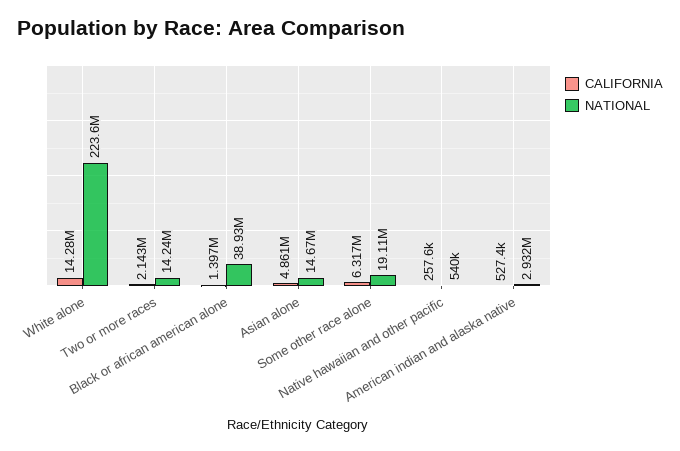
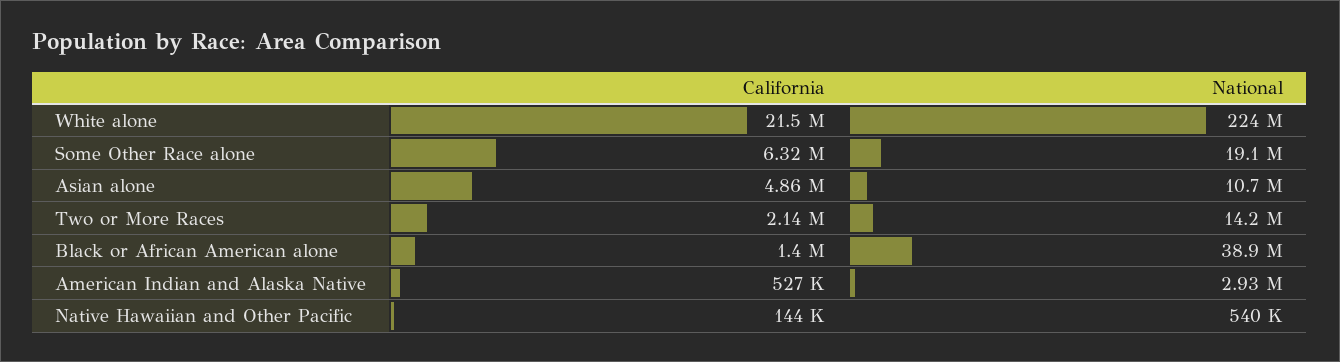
  {
    "CALIFORNIA": {
-     "White alone": 14280000,
+     "White alone": 21500000,
      "Two or more races": 2143000,
      "Black or african american alone": 1397000,
      "Asian alone": 4861000,
      "Some other race alone": 6317000,
-     "Native hawaiian and other pacific": 257600,
+     "Native hawaiian and other pacific": 144000,
      "American indian and alaska native": 527400
    },
    "NATIONAL": {
      "White alone": 223600000,
      "Two or more races": 14240000,
      "Black or african american alone": 38930000,
-     "Asian alone": 14670000,
+     "Asian alone": 10700000,
      "Some other race alone": 19110000,
      "Native hawaiian and other pacific": 540000,
      "American indian and alaska native": 2932000
    }
  }

